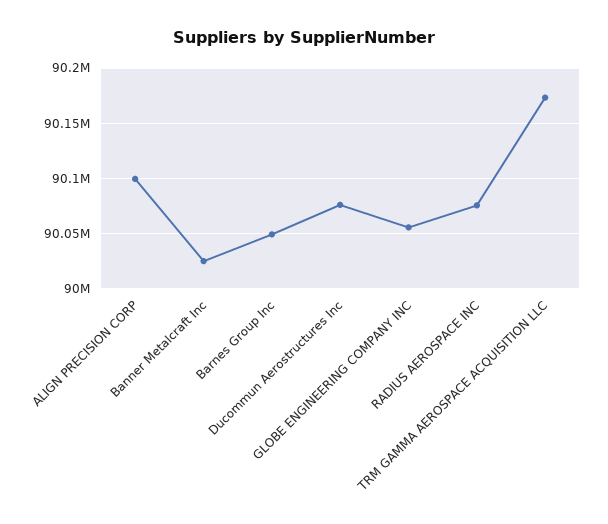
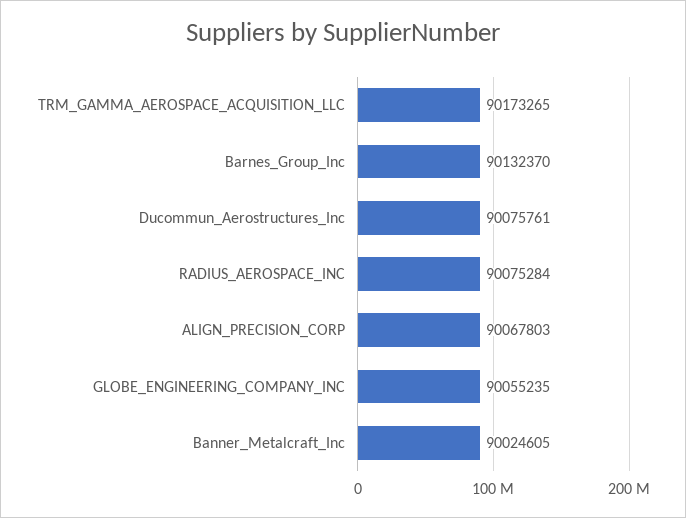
  {
-   "ALIGN PRECISION CORP": 90100000,
+   "ALIGN PRECISION CORP": 90067803,
    "Banner Metalcraft Inc": 90024605,
-   "Barnes Group Inc": 90050000,
+   "Barnes Group Inc": 90132370,
    "Ducommun Aerostructures Inc": 90075761,
    "GLOBE ENGINEERING COMPANY INC": 90055235,
    "RADIUS AEROSPACE INC": 90075284,
    "TRM GAMMA AEROSPACE ACQUISITION LLC": 90173265
  }

